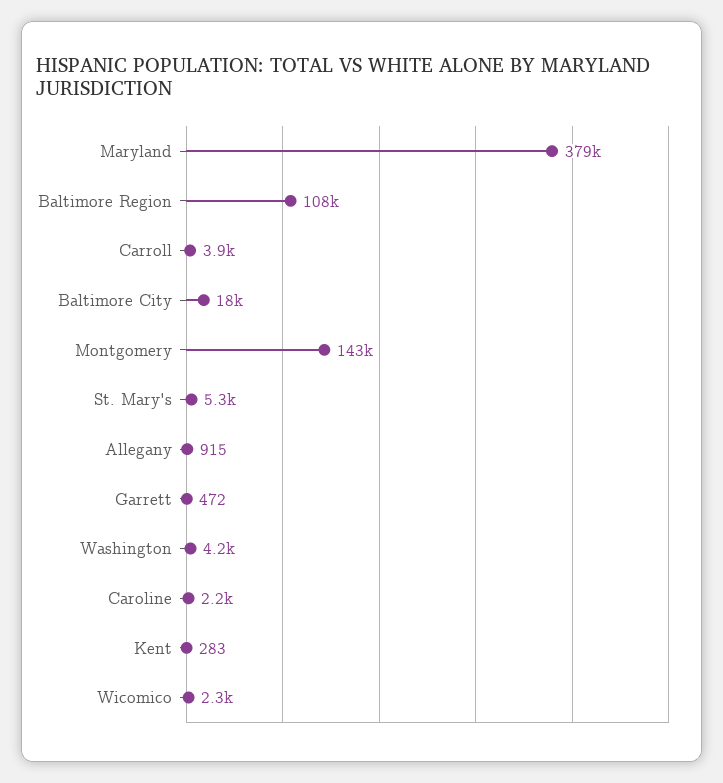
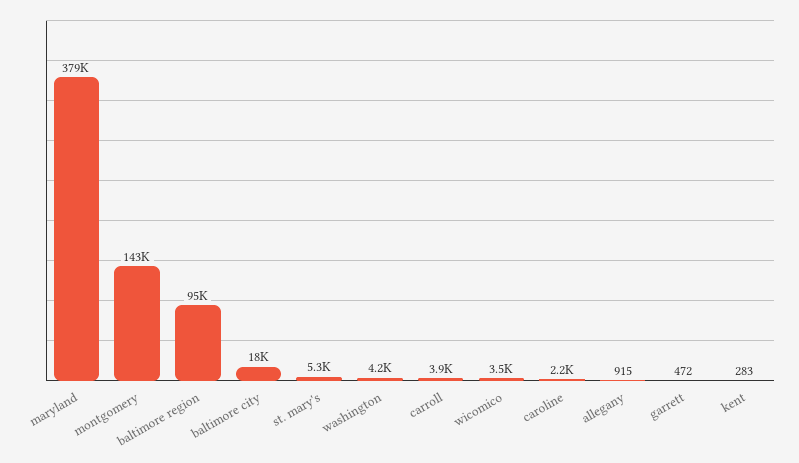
  {
    "Maryland": 379000,
-   "Baltimore Region": 108000,
+   "Baltimore Region": 95000,
    "Carroll": 3900,
    "Baltimore City": 18000,
    "Montgomery": 143000,
    "St. Mary's": 5300,
    "Allegany": 915,
    "Garrett": 472,
    "Washington": 4200,
    "Caroline": 2200,
    "Kent": 283,
-   "Wicomico": 2300
+   "Wicomico": 3500
  }

